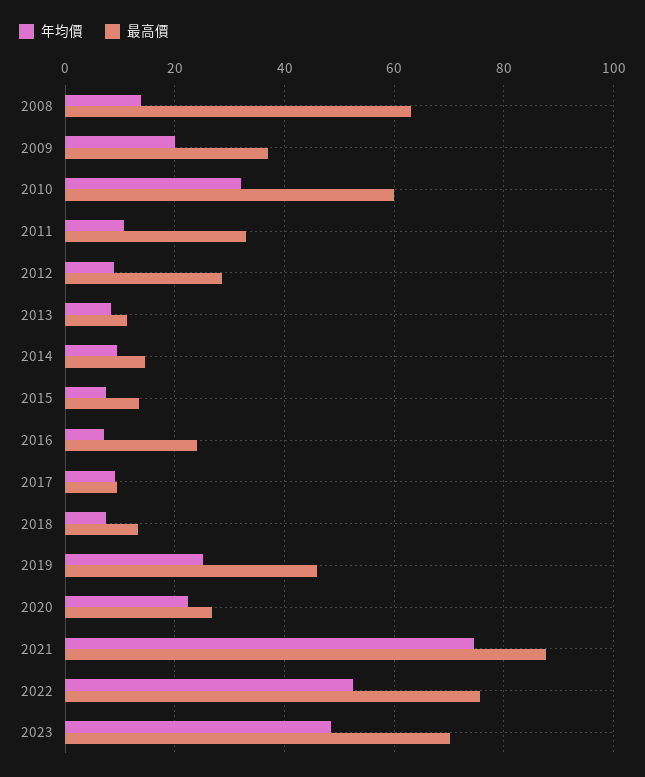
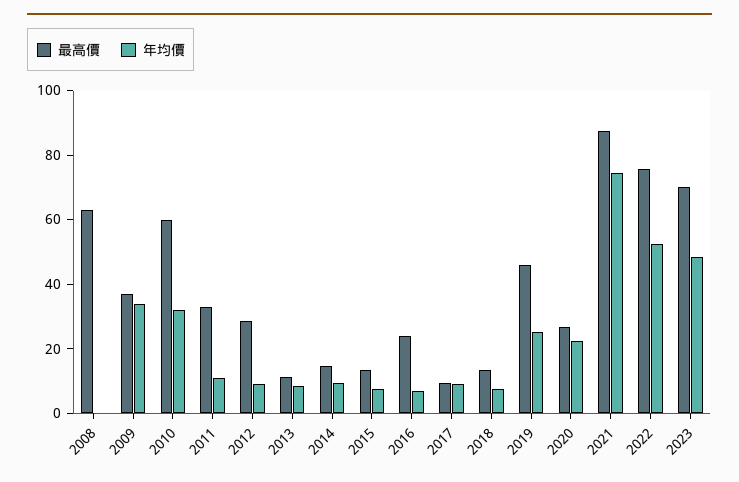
  {
    "年均價": {
-     "2008": 14,
+     "2008": 0,
-     "2009": 20,
+     "2009": 35,
      "2010": 32,
      "2011": 10,
      "2012": 8,
      "2013": 8,
      "2014": 10,
      "2015": 8,
      "2016": 8,
      "2017": 10,
      "2018": 8,
      "2019": 26,
      "2020": 22,
      "2021": 74,
      "2022": 52,
      "2023": 48
    },
    "最高價": {
      "2008": 64,
      "2009": 38,
      "2010": 60,
      "2011": 34,
      "2012": 28,
      "2013": 12,
      "2014": 14,
      "2015": 14,
      "2016": 24,
      "2017": 10,
      "2018": 14,
      "2019": 46,
      "2020": 26,
      "2021": 88,
      "2022": 76,
      "2023": 70
    }
  }

